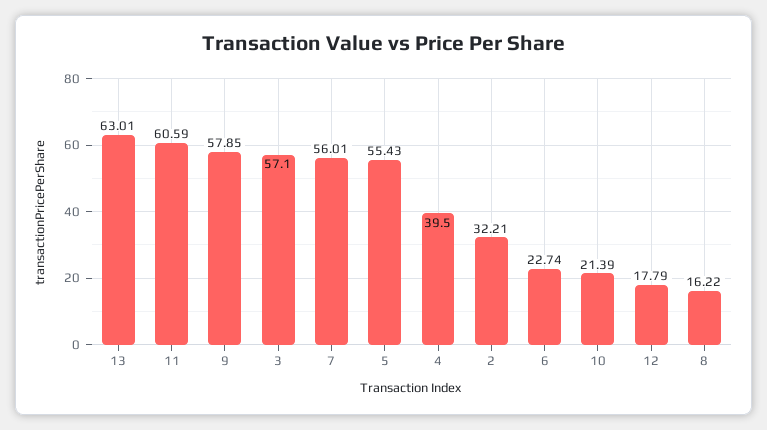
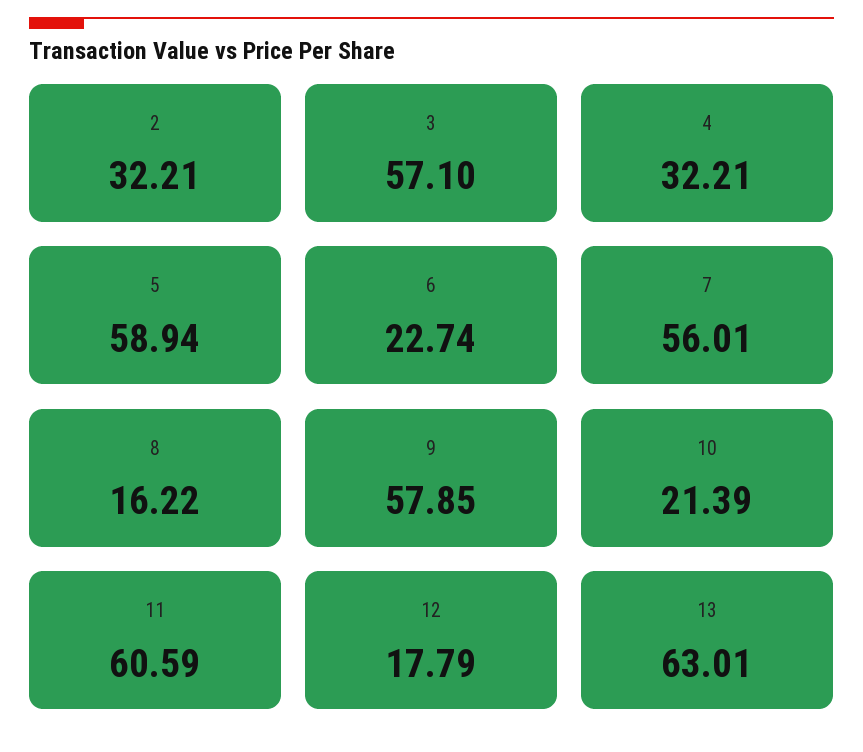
  {
    "13": 63.01,
    "11": 60.59,
    "9": 57.85,
    "3": 57.1,
    "7": 56.01,
-   "5": 55.43,
+   "5": 58.94,
-   "4": 39.5,
+   "4": 32.21,
    "2": 32.21,
    "6": 22.74,
    "10": 21.39,
    "12": 17.79,
    "8": 16.22
  }

